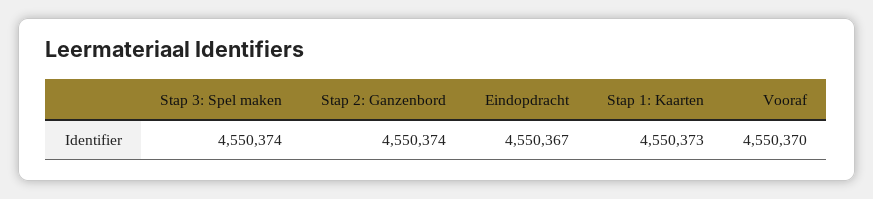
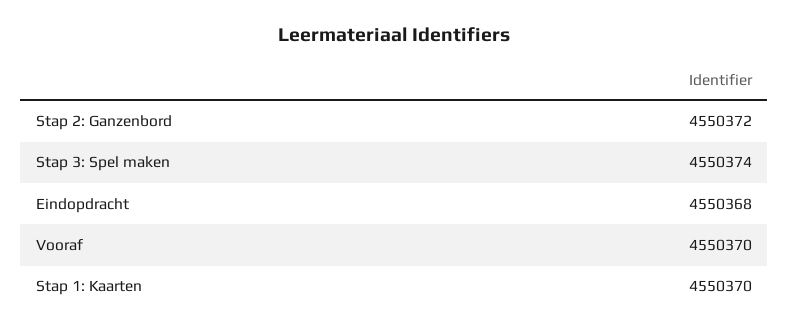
  {
    "Stap 3: Spel maken": 4550374,
-   "Stap 2: Ganzenbord": 4550374,
+   "Stap 2: Ganzenbord": 4550372,
-   "Eindopdracht": 4550367,
+   "Eindopdracht": 4550368,
-   "Stap 1: Kaarten": 4550373,
+   "Stap 1: Kaarten": 4550370,
    "Vooraf": 4550370
  }

